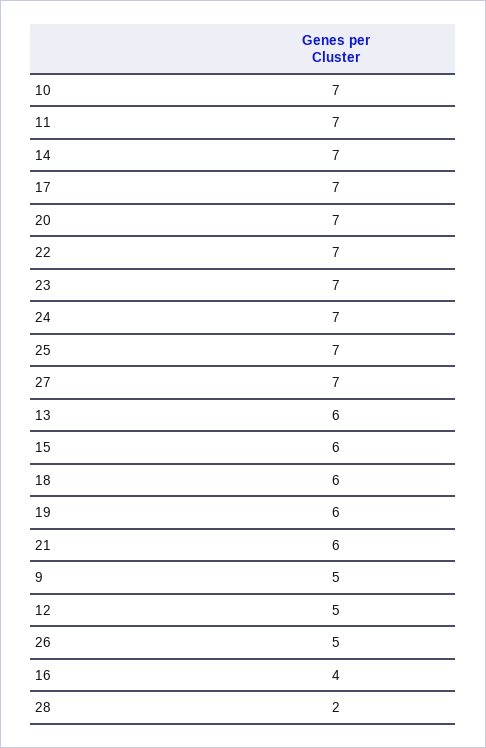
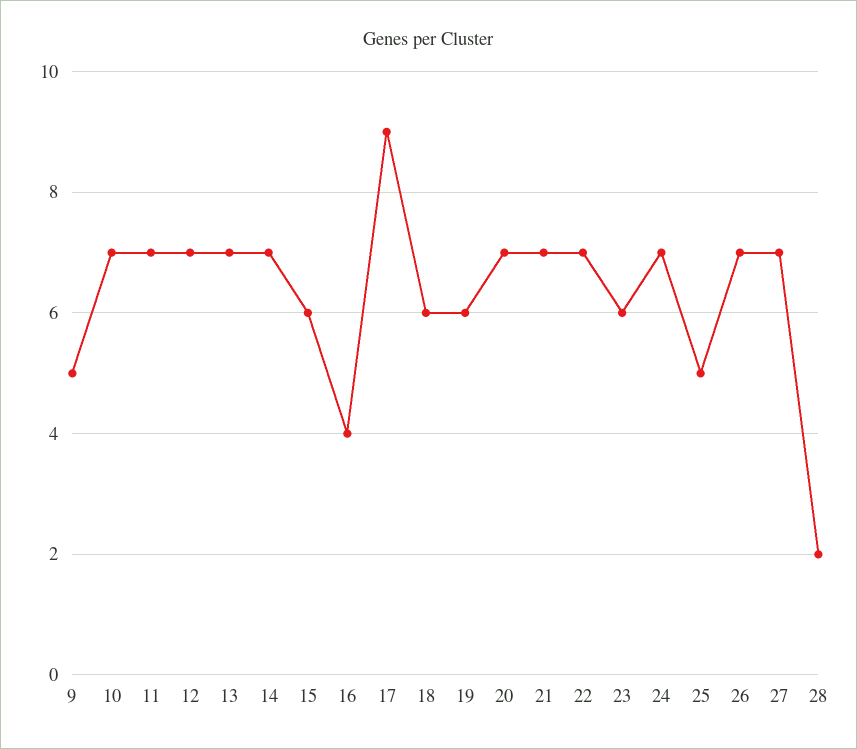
  {
    "10": 7,
    "11": 7,
    "14": 7,
-   "17": 7,
+   "17": 9,
    "20": 7,
    "22": 7,
-   "23": 7,
+   "23": 6,
    "24": 7,
-   "25": 7,
+   "25": 5,
    "27": 7,
-   "13": 6,
+   "13": 7,
    "15": 6,
    "18": 6,
    "19": 6,
-   "21": 6,
+   "21": 7,
    "9": 5,
-   "12": 5,
+   "12": 7,
-   "26": 5,
+   "26": 7,
    "16": 4,
    "28": 2
  }

